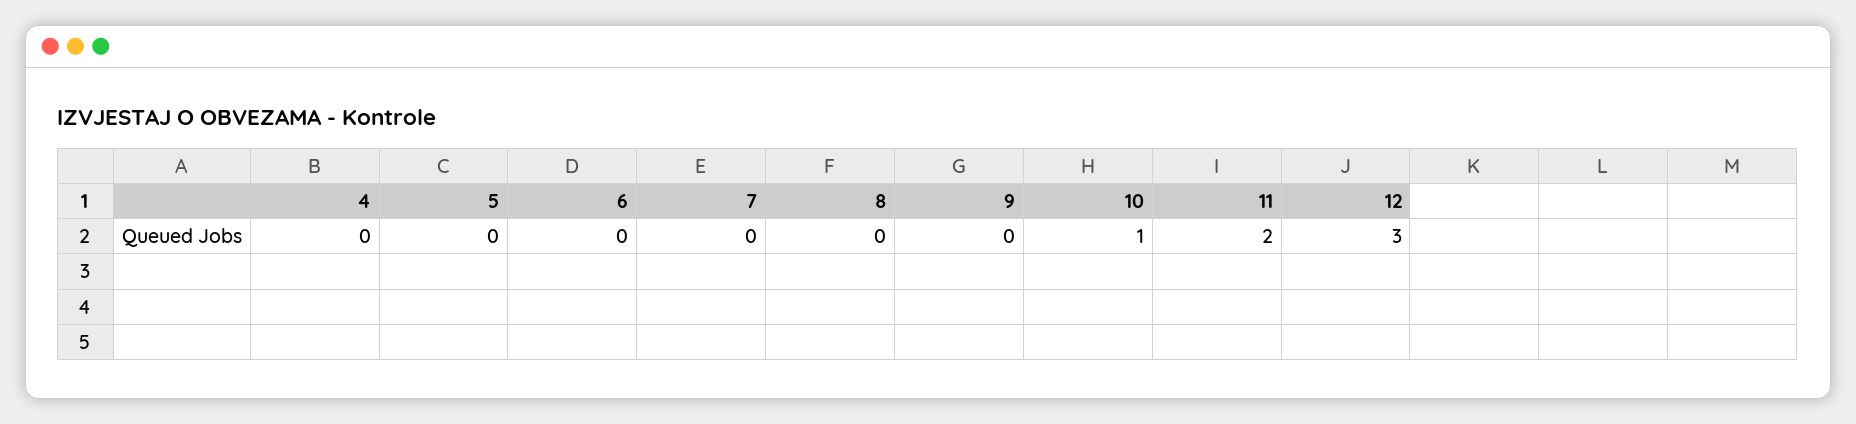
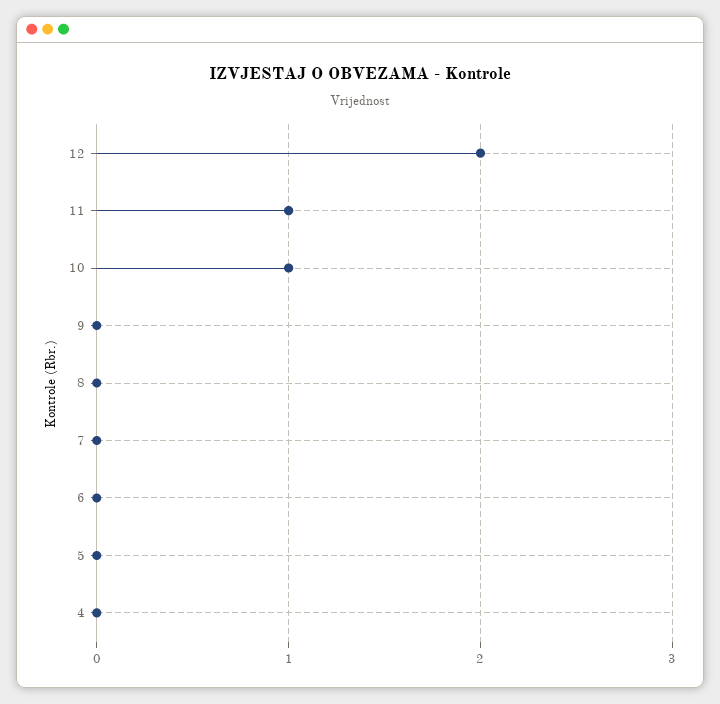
  {
    "4": 0,
    "5": 0,
    "6": 0,
    "7": 0,
    "8": 0,
    "9": 0,
    "10": 1,
-   "11": 2,
+   "11": 1,
-   "12": 3
+   "12": 2
  }

